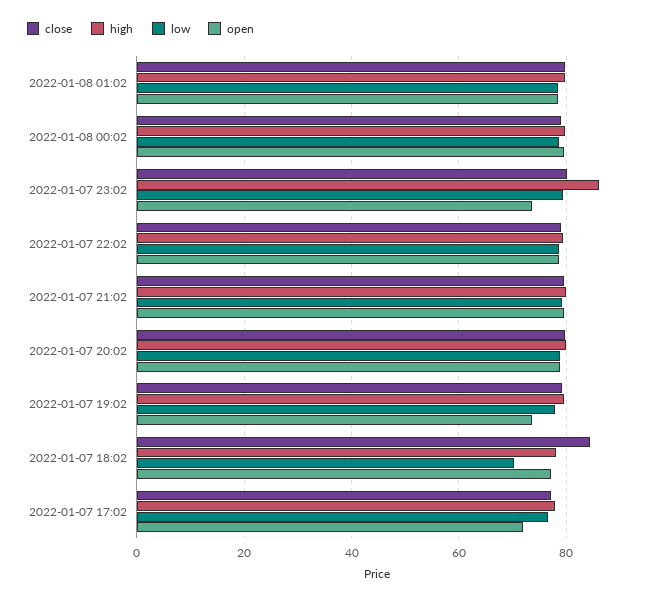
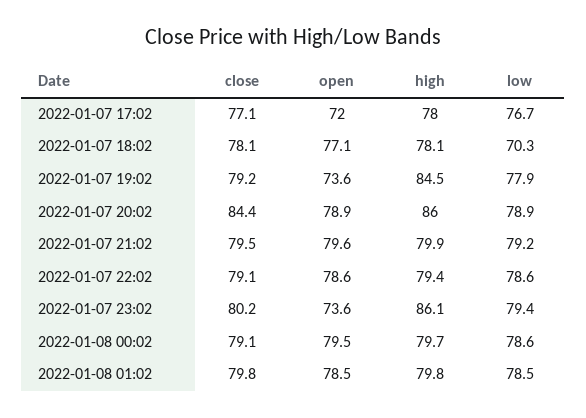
  {
    "close": {
      "2022-01-08 01:02": 79.8,
      "2022-01-08 00:02": 79.1,
      "2022-01-07 23:02": 80.2,
      "2022-01-07 22:02": 79.1,
      "2022-01-07 21:02": 79.5,
-     "2022-01-07 20:02": 80,
+     "2022-01-07 20:02": 84.4,
      "2022-01-07 19:02": 79.2,
-     "2022-01-07 18:02": 84,
+     "2022-01-07 18:02": 78.1,
      "2022-01-07 17:02": 77.1
    },
    "high": {
      "2022-01-08 01:02": 79.8,
      "2022-01-08 00:02": 79.7,
      "2022-01-07 23:02": 86.1,
      "2022-01-07 22:02": 79.4,
      "2022-01-07 21:02": 79.9,
-     "2022-01-07 20:02": 80,
+     "2022-01-07 20:02": 86,
-     "2022-01-07 19:02": 80,
+     "2022-01-07 19:02": 84.5,
      "2022-01-07 18:02": 78.1,
      "2022-01-07 17:02": 78
    },
    "low": {
      "2022-01-08 01:02": 78.5,
      "2022-01-08 00:02": 78.6,
      "2022-01-07 23:02": 79.4,
      "2022-01-07 22:02": 78.6,
      "2022-01-07 21:02": 79.2,
      "2022-01-07 20:02": 78.9,
      "2022-01-07 19:02": 77.9,
      "2022-01-07 18:02": 70.3,
      "2022-01-07 17:02": 76.7
    },
    "open": {
      "2022-01-08 01:02": 78.5,
      "2022-01-08 00:02": 79.5,
      "2022-01-07 23:02": 73.6,
      "2022-01-07 22:02": 78.6,
      "2022-01-07 21:02": 79.6,
      "2022-01-07 20:02": 78.9,
      "2022-01-07 19:02": 73.6,
      "2022-01-07 18:02": 77.1,
      "2022-01-07 17:02": 72
    }
  }

